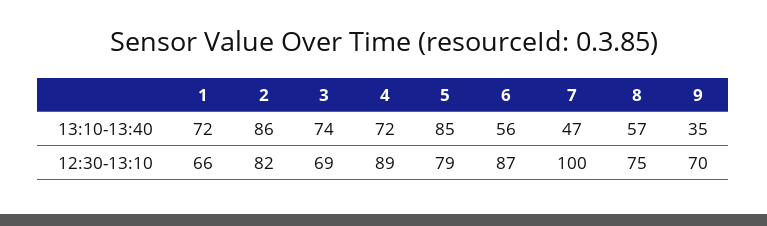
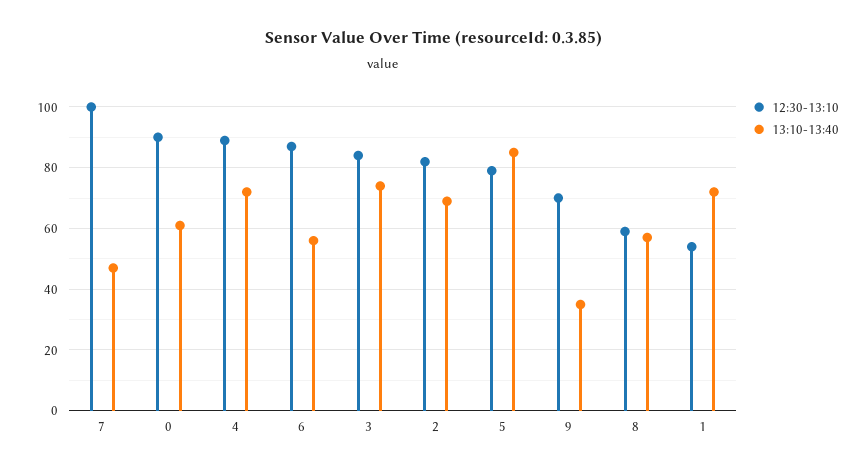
  {
    "13:10-13:40": {
      "1": 72,
-     "2": 86,
+     "2": 70,
      "3": 74,
      "4": 72,
      "5": 85,
      "6": 56,
      "7": 47,
      "8": 57,
-     "9": 35
+     "9": 35,
+     "0": 60
    },
    "12:30-13:10": {
-     "1": 66,
+     "1": 55,
      "2": 82,
-     "3": 69,
+     "3": 85,
      "4": 89,
      "5": 79,
      "6": 87,
      "7": 100,
-     "8": 75,
+     "8": 60,
-     "9": 70
+     "9": 70,
+     "0": 90
    }
  }

